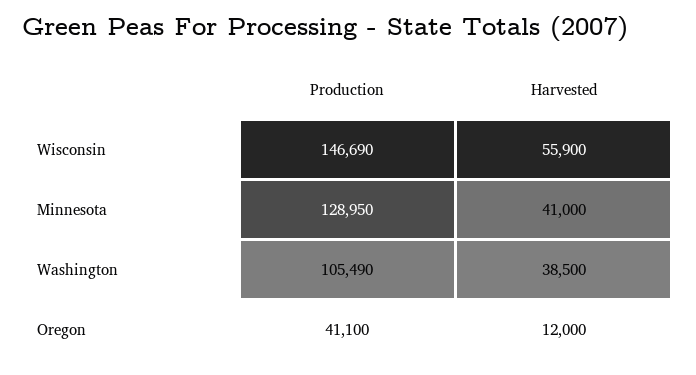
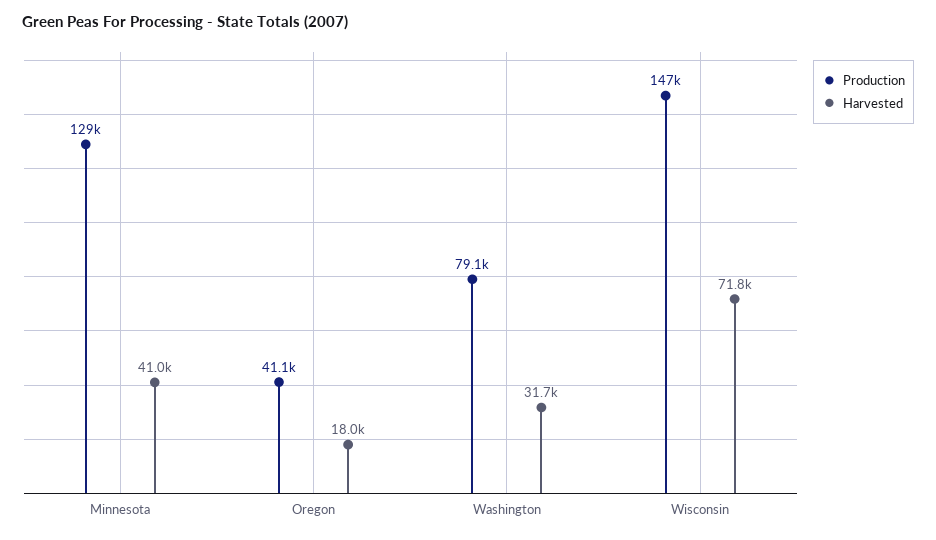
  {
    "Production": {
      "Wisconsin": 146690,
      "Minnesota": 128950,
-     "Washington": 105490,
+     "Washington": 79100,
      "Oregon": 41100
    },
    "Harvested": {
-     "Wisconsin": 55900,
+     "Wisconsin": 71800,
      "Minnesota": 41000,
-     "Washington": 38500,
+     "Washington": 31700,
-     "Oregon": 12000
+     "Oregon": 18000
    }
  }

